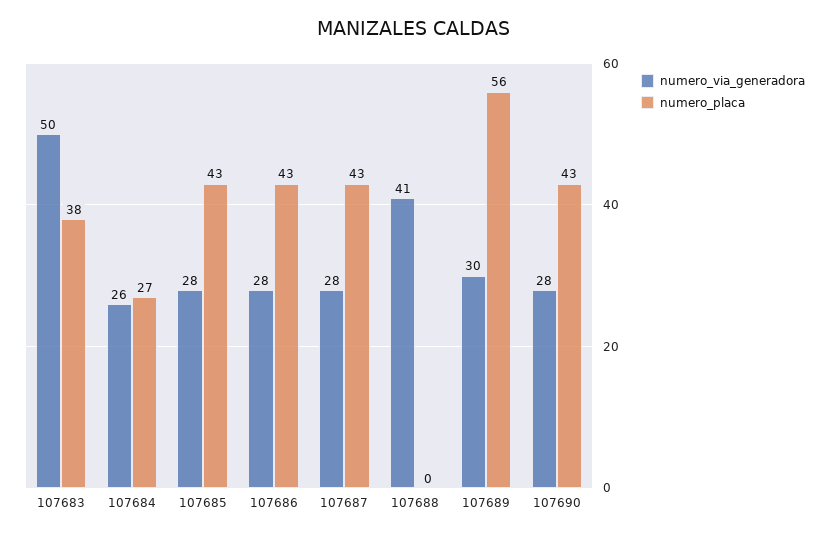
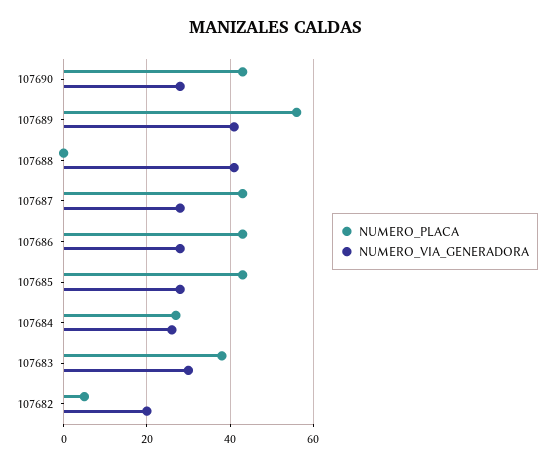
  {
    "numero_via_generadora": {
-     "107683": 50,
+     "107683": 30,
      "107684": 26,
      "107685": 28,
      "107686": 28,
      "107687": 28,
      "107688": 41,
-     "107689": 30,
+     "107689": 40,
-     "107690": 28
+     "107690": 28,
+     "107682": 20
    },
    "numero_placa": {
      "107683": 38,
      "107684": 27,
      "107685": 43,
      "107686": 43,
      "107687": 43,
      "107688": 0,
      "107689": 56,
-     "107690": 43
+     "107690": 43,
+     "107682": 5
    }
  }

